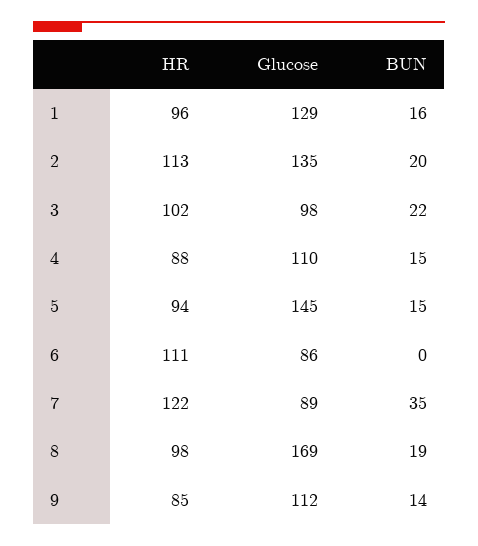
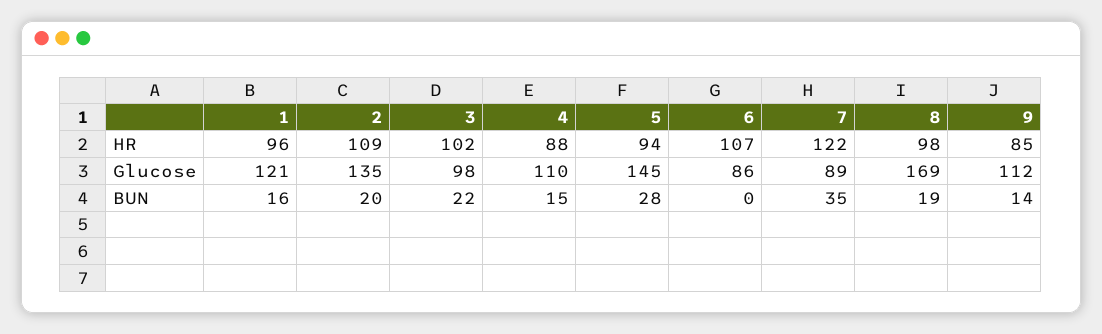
  {
    "HR": {
      "1": 96,
-     "2": 113,
+     "2": 109,
      "3": 102,
      "4": 88,
      "5": 94,
-     "6": 111,
+     "6": 107,
      "7": 122,
      "8": 98,
      "9": 85
    },
    "Glucose": {
-     "1": 129,
+     "1": 121,
      "2": 135,
      "3": 98,
      "4": 110,
      "5": 145,
      "6": 86,
      "7": 89,
      "8": 169,
      "9": 112
    },
    "BUN": {
      "1": 16,
      "2": 20,
      "3": 22,
      "4": 15,
-     "5": 15,
+     "5": 28,
      "6": 0,
      "7": 35,
      "8": 19,
      "9": 14
    }
  }

